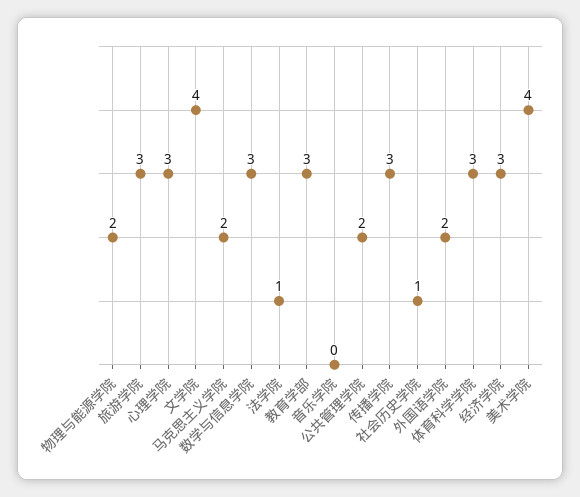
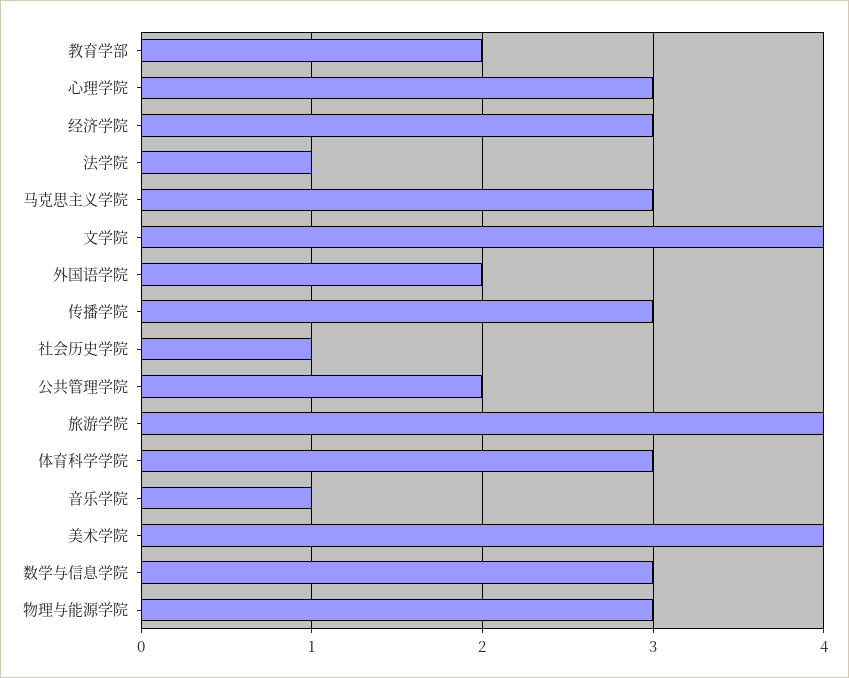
  {
-   "物理与能源学院": 2,
+   "物理与能源学院": 3,
-   "旅游学院": 3,
+   "旅游学院": 4,
    "心理学院": 3,
    "文学院": 4,
-   "马克思主义学院": 2,
+   "马克思主义学院": 3,
    "数学与信息学院": 3,
    "法学院": 1,
-   "教育学部": 3,
+   "教育学部": 2,
-   "音乐学院": 0,
+   "音乐学院": 1,
    "公共管理学院": 2,
    "传播学院": 3,
    "社会历史学院": 1,
    "外国语学院": 2,
    "体育科学学院": 3,
    "经济学院": 3,
    "美术学院": 4
  }

